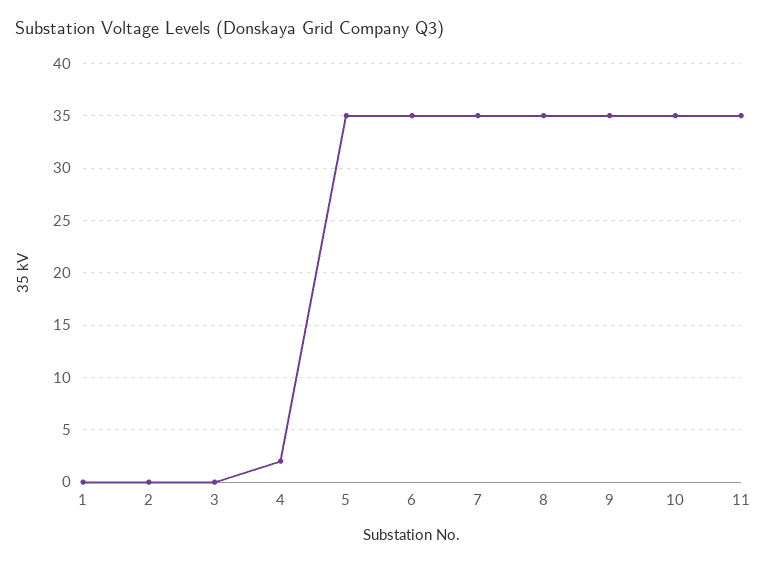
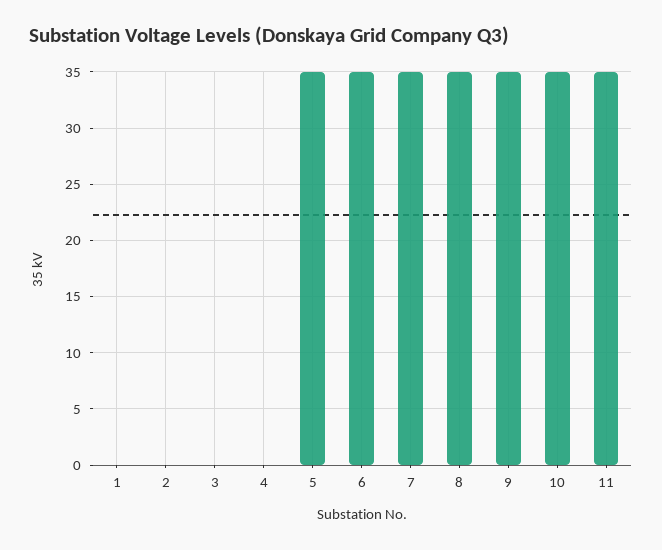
  {
    "1": 0,
    "2": 0,
    "3": 0,
-   "4": 2,
+   "4": 0,
    "5": 35,
    "6": 35,
    "7": 35,
    "8": 35,
    "9": 35,
    "10": 35,
    "11": 35
  }

